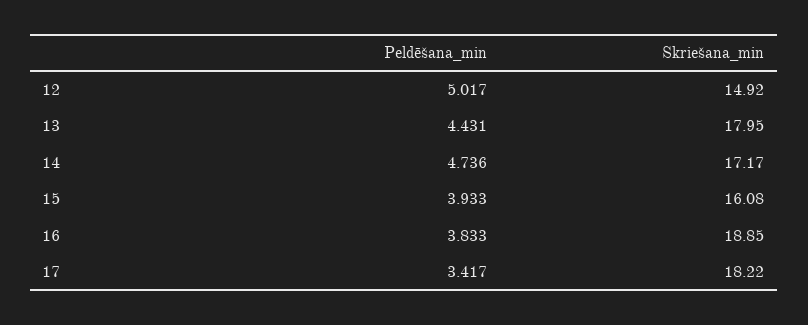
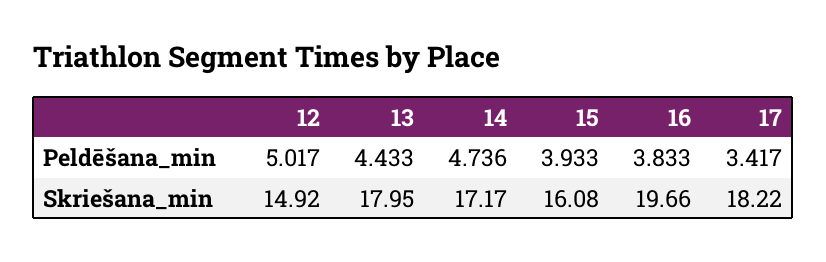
  {
    "Peldēšana_min": {
      "12": 5.017,
-     "13": 4.431,
+     "13": 4.433,
      "14": 4.736,
      "15": 3.933,
      "16": 3.833,
      "17": 3.417
    },
    "Skriešana_min": {
      "12": 14.92,
      "13": 17.95,
      "14": 17.17,
      "15": 16.08,
-     "16": 18.85,
+     "16": 19.66,
      "17": 18.22
    }
  }

